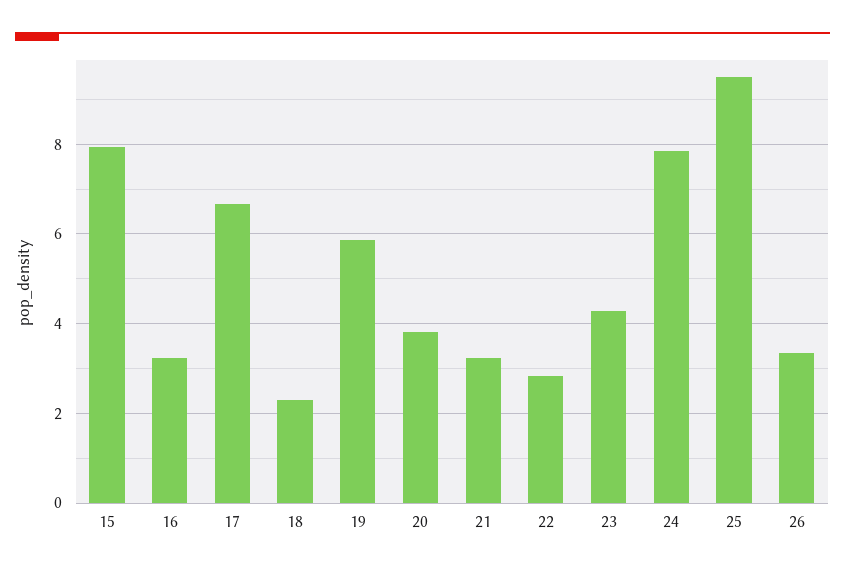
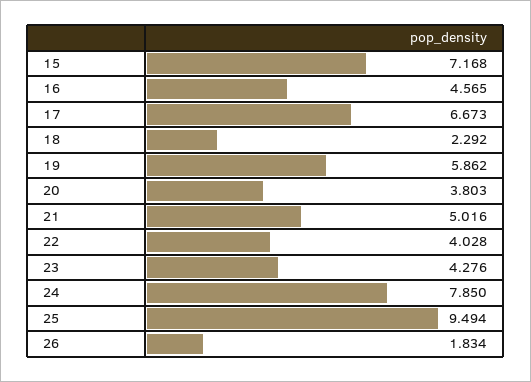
  {
-   "15": 8,
+   "15": 7.168,
-   "16": 3.2,
+   "16": 4.565,
    "17": 6.673,
    "18": 2.292,
    "19": 5.862,
    "20": 3.803,
-   "21": 3.2,
+   "21": 5.016,
-   "22": 2.8,
+   "22": 4.028,
    "23": 4.276,
    "24": 7.85,
    "25": 9.494,
-   "26": 3.4
+   "26": 1.834
  }

